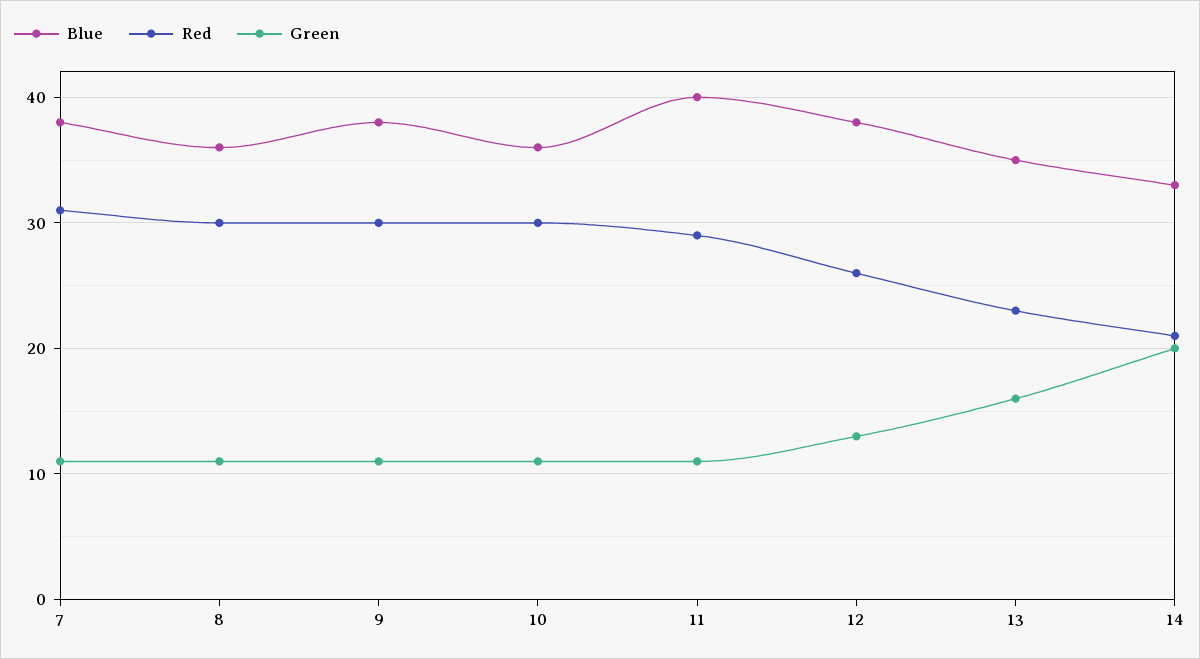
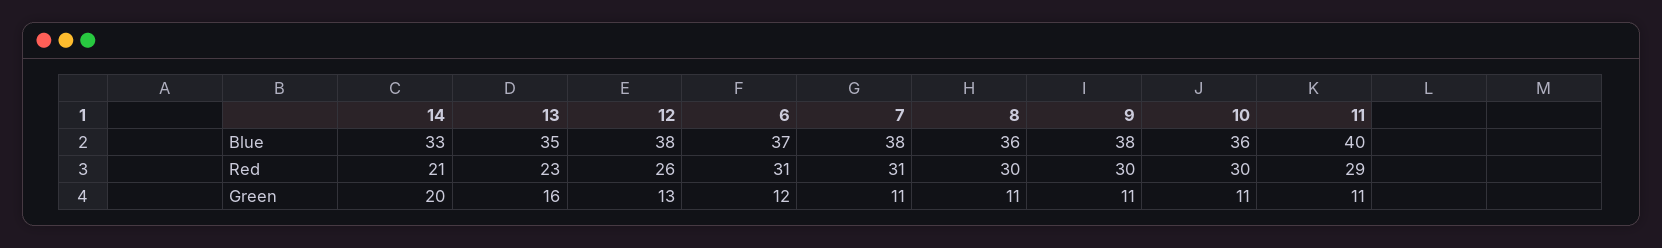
  {
    "Blue": {
      "7": 38,
      "8": 36,
      "9": 38,
      "10": 36,
      "11": 40,
      "12": 38,
      "13": 35,
-     "14": 33
+     "14": 33,
+     "6": 37
    },
    "Red": {
      "7": 31,
      "8": 30,
      "9": 30,
      "10": 30,
      "11": 29,
      "12": 26,
      "13": 23,
-     "14": 21
+     "14": 21,
+     "6": 31
    },
    "Green": {
      "7": 11,
      "8": 11,
      "9": 11,
      "10": 11,
      "11": 11,
      "12": 13,
      "13": 16,
-     "14": 20
+     "14": 20,
+     "6": 12
    }
  }

